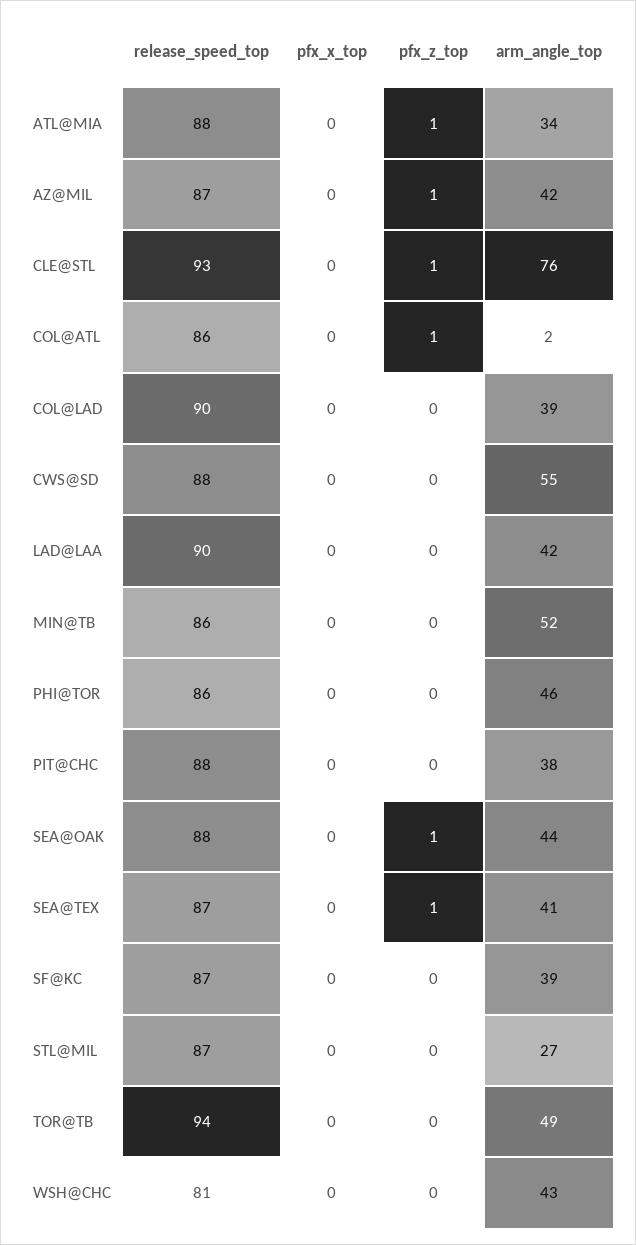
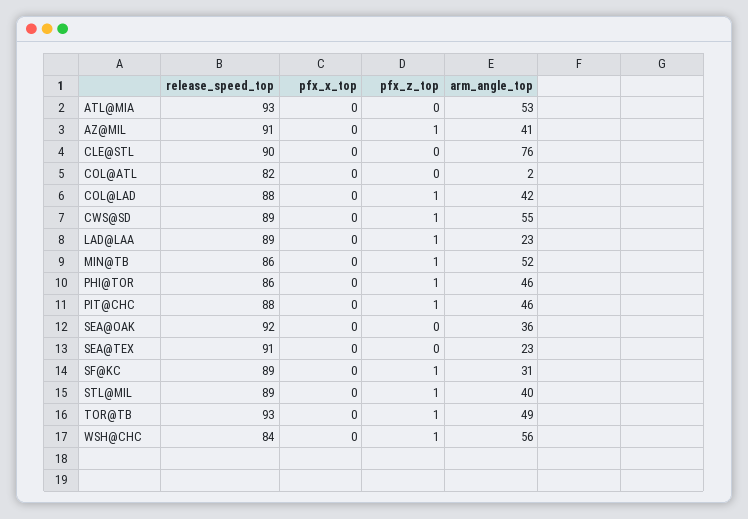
  {
    "release_speed_top": {
-     "ATL@MIA": 88,
+     "ATL@MIA": 93,
-     "AZ@MIL": 87,
+     "AZ@MIL": 91,
-     "CLE@STL": 93,
+     "CLE@STL": 90,
-     "COL@ATL": 86,
+     "COL@ATL": 82,
-     "COL@LAD": 90,
+     "COL@LAD": 88,
-     "CWS@SD": 88,
+     "CWS@SD": 89,
-     "LAD@LAA": 90,
+     "LAD@LAA": 89,
      "MIN@TB": 86,
      "PHI@TOR": 86,
      "PIT@CHC": 88,
-     "SEA@OAK": 88,
+     "SEA@OAK": 92,
-     "SEA@TEX": 87,
+     "SEA@TEX": 91,
-     "SF@KC": 87,
+     "SF@KC": 89,
-     "STL@MIL": 87,
+     "STL@MIL": 89,
-     "TOR@TB": 94,
+     "TOR@TB": 93,
-     "WSH@CHC": 81
+     "WSH@CHC": 84
    },
    "pfx_x_top": {
      "ATL@MIA": 0,
      "AZ@MIL": 0,
      "CLE@STL": 0,
      "COL@ATL": 0,
      "COL@LAD": 0,
      "CWS@SD": 0,
      "LAD@LAA": 0,
      "MIN@TB": 0,
      "PHI@TOR": 0,
      "PIT@CHC": 0,
      "SEA@OAK": 0,
      "SEA@TEX": 0,
      "SF@KC": 0,
      "STL@MIL": 0,
      "TOR@TB": 0,
      "WSH@CHC": 0
    },
    "pfx_z_top": {
-     "ATL@MIA": 1,
+     "ATL@MIA": 0,
      "AZ@MIL": 1,
-     "CLE@STL": 1,
+     "CLE@STL": 0,
-     "COL@ATL": 1,
+     "COL@ATL": 0,
-     "COL@LAD": 0,
+     "COL@LAD": 1,
-     "CWS@SD": 0,
+     "CWS@SD": 1,
-     "LAD@LAA": 0,
+     "LAD@LAA": 1,
-     "MIN@TB": 0,
+     "MIN@TB": 1,
-     "PHI@TOR": 0,
+     "PHI@TOR": 1,
-     "PIT@CHC": 0,
+     "PIT@CHC": 1,
-     "SEA@OAK": 1,
+     "SEA@OAK": 0,
-     "SEA@TEX": 1,
+     "SEA@TEX": 0,
-     "SF@KC": 0,
+     "SF@KC": 1,
-     "STL@MIL": 0,
+     "STL@MIL": 1,
-     "TOR@TB": 0,
+     "TOR@TB": 1,
-     "WSH@CHC": 0
+     "WSH@CHC": 1
    },
    "arm_angle_top": {
-     "ATL@MIA": 34,
+     "ATL@MIA": 53,
-     "AZ@MIL": 42,
+     "AZ@MIL": 41,
      "CLE@STL": 76,
      "COL@ATL": 2,
-     "COL@LAD": 39,
+     "COL@LAD": 42,
      "CWS@SD": 55,
-     "LAD@LAA": 42,
+     "LAD@LAA": 23,
      "MIN@TB": 52,
      "PHI@TOR": 46,
-     "PIT@CHC": 38,
+     "PIT@CHC": 46,
-     "SEA@OAK": 44,
+     "SEA@OAK": 36,
-     "SEA@TEX": 41,
+     "SEA@TEX": 23,
-     "SF@KC": 39,
+     "SF@KC": 31,
-     "STL@MIL": 27,
+     "STL@MIL": 40,
      "TOR@TB": 49,
-     "WSH@CHC": 43
+     "WSH@CHC": 56
    }
  }

